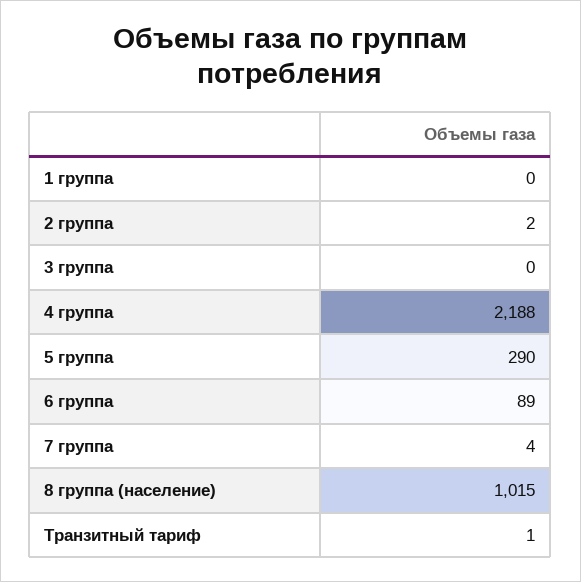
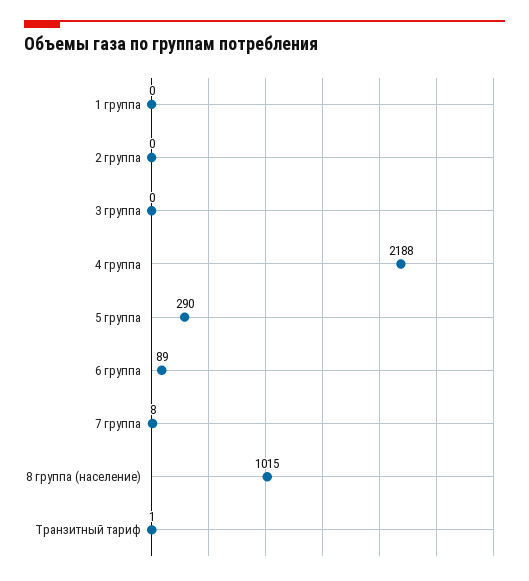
  {
    "1 группа": 0,
-   "2 группа": 2,
+   "2 группа": 0,
    "3 группа": 0,
    "4 группа": 2188,
    "5 группа": 290,
    "6 группа": 89,
-   "7 группа": 4,
+   "7 группа": 8,
    "8 группа (население)": 1015,
    "Транзитный тариф": 1
  }

